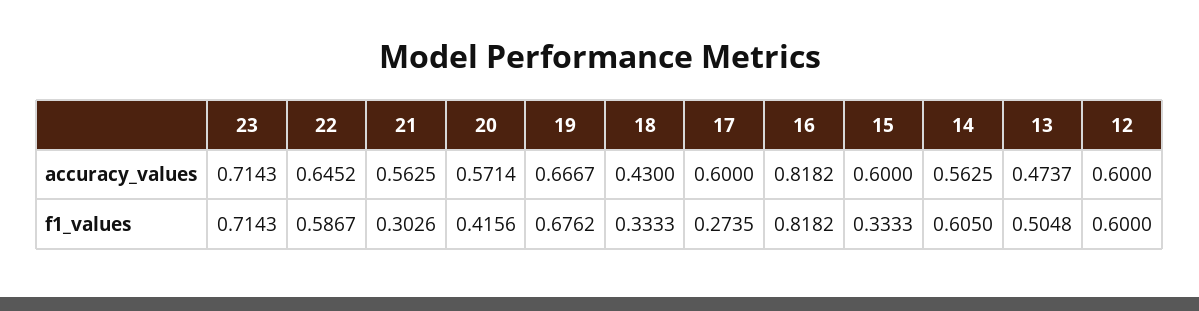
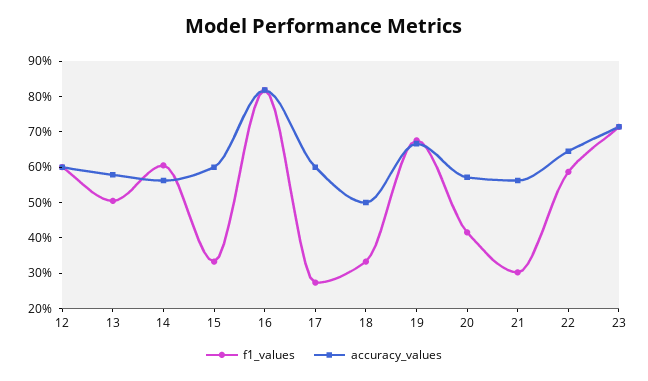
  {
    "accuracy_values": {
      "23": 0.7143,
      "22": 0.6452,
      "21": 0.5625,
      "20": 0.5714,
      "19": 0.6667,
-     "18": 0.43,
+     "18": 0.5,
      "17": 0.6,
      "16": 0.8182,
      "15": 0.6,
      "14": 0.5625,
-     "13": 0.4737,
+     "13": 0.575,
      "12": 0.6
    },
    "f1_values": {
      "23": 0.7143,
      "22": 0.5867,
      "21": 0.3026,
      "20": 0.4156,
      "19": 0.6762,
      "18": 0.3333,
      "17": 0.2735,
      "16": 0.8182,
      "15": 0.3333,
      "14": 0.605,
      "13": 0.5048,
      "12": 0.6
    }
  }

